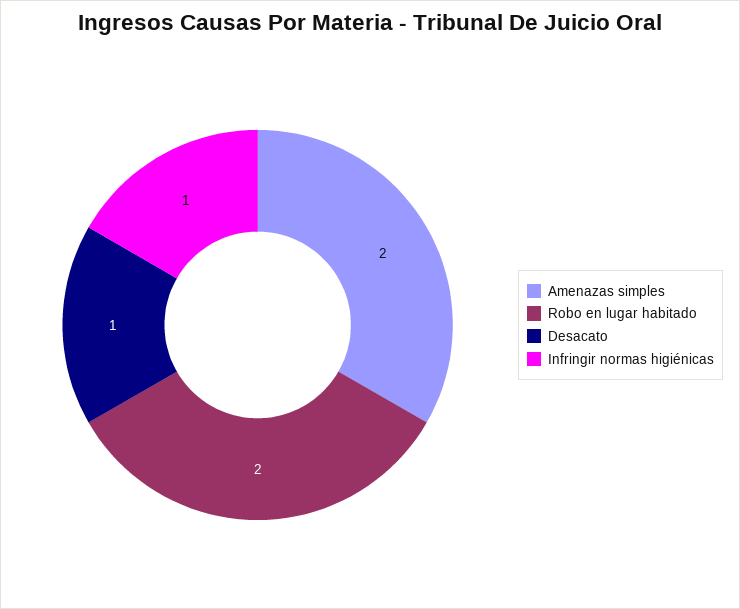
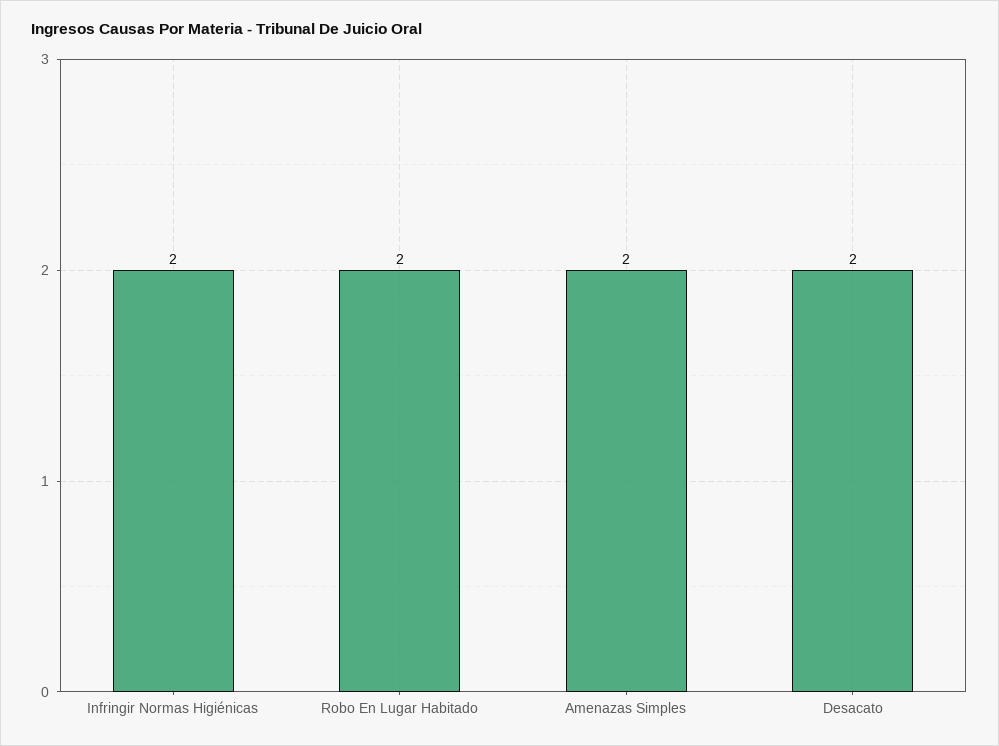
  {
    "Amenazas simples": 2,
    "Robo en lugar habitado": 2,
-   "Desacato": 1,
+   "Desacato": 2,
-   "Infringir normas higiénicas": 1
+   "Infringir normas higiénicas": 2
  }

